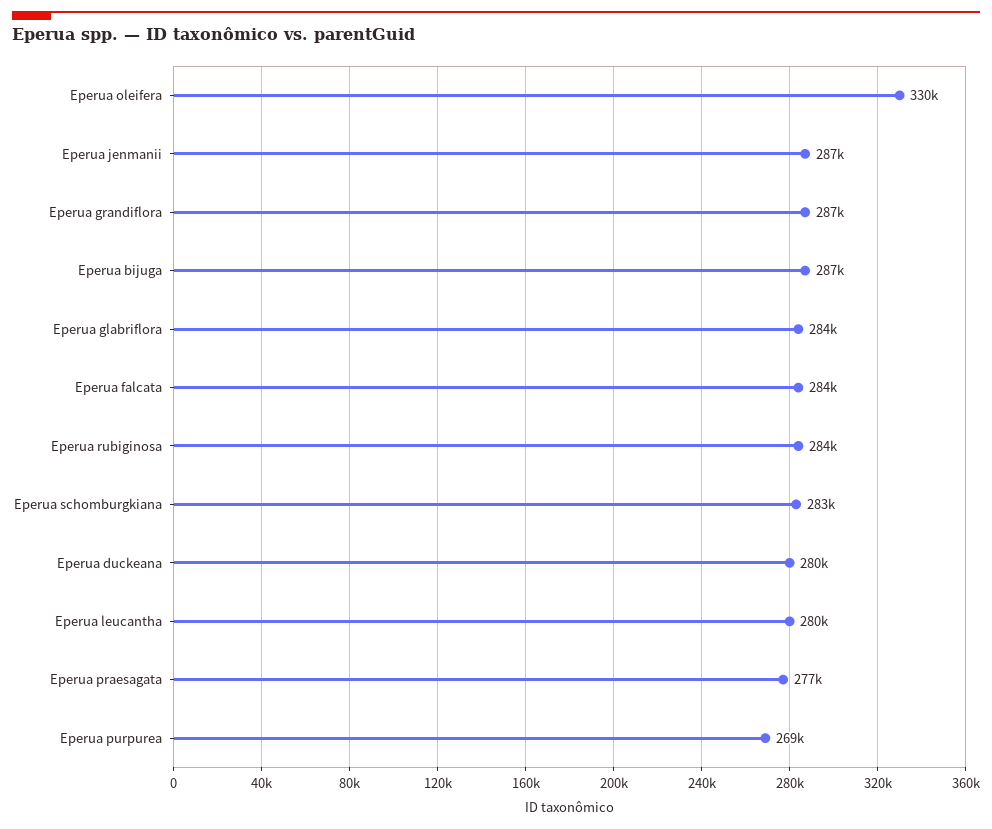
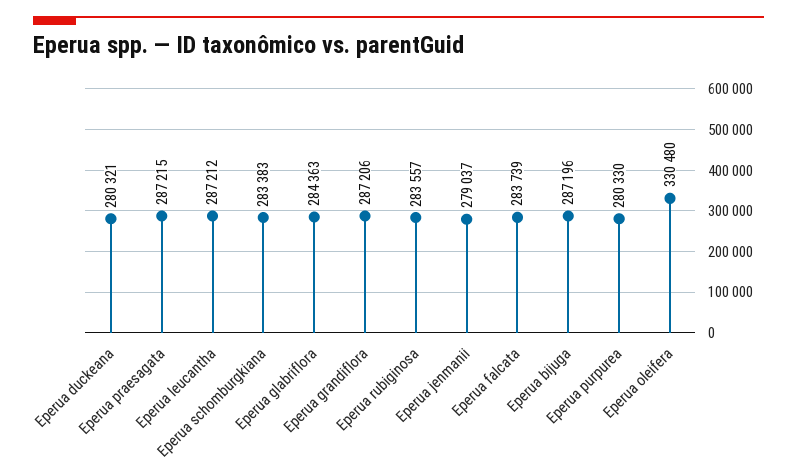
  {
    "Eperua oleifera": 330480,
-   "Eperua jenmanii": 287000,
+   "Eperua jenmanii": 279037,
    "Eperua grandiflora": 287206,
    "Eperua bijuga": 287196,
    "Eperua glabriflora": 284363,
    "Eperua falcata": 283739,
    "Eperua rubiginosa": 283557,
    "Eperua schomburgkiana": 283383,
    "Eperua duckeana": 280321,
-   "Eperua leucantha": 280000,
+   "Eperua leucantha": 287212,
-   "Eperua praesagata": 277000,
+   "Eperua praesagata": 287215,
-   "Eperua purpurea": 269000
+   "Eperua purpurea": 280330
  }

